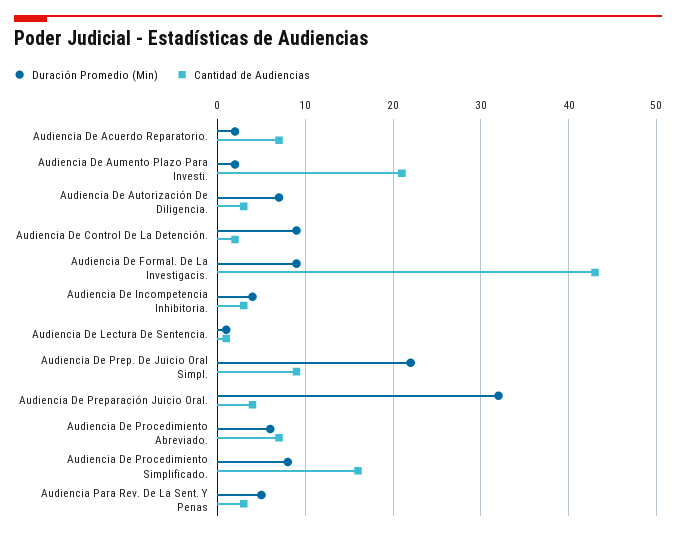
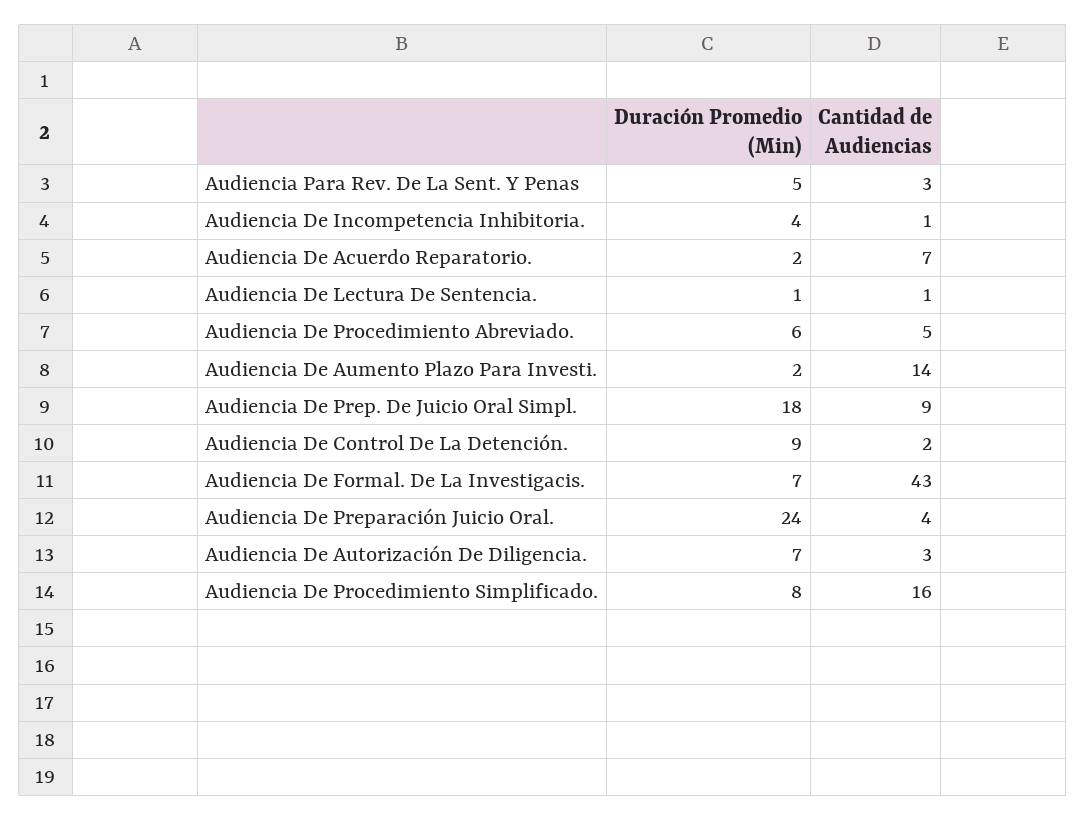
  {
    "Duración Promedio (Min)": {
      "Audiencia De Acuerdo Reparatorio.": 2,
      "Audiencia De Aumento Plazo Para Investi.": 2,
      "Audiencia De Autorización De Diligencia.": 7,
      "Audiencia De Control De La Detención.": 9,
-     "Audiencia De Formal. De La Investigacis.": 9,
+     "Audiencia De Formal. De La Investigacis.": 7,
      "Audiencia De Incompetencia Inhibitoria.": 4,
      "Audiencia De Lectura De Sentencia.": 1,
-     "Audiencia De Prep. De Juicio Oral Simpl.": 22,
+     "Audiencia De Prep. De Juicio Oral Simpl.": 18,
-     "Audiencia De Preparación Juicio Oral.": 32,
+     "Audiencia De Preparación Juicio Oral.": 24,
      "Audiencia De Procedimiento Abreviado.": 6,
      "Audiencia De Procedimiento Simplificado.": 8,
      "Audiencia Para Rev. De La Sent. Y Penas": 5
    },
    "Cantidad de Audiencias": {
      "Audiencia De Acuerdo Reparatorio.": 7,
-     "Audiencia De Aumento Plazo Para Investi.": 21,
+     "Audiencia De Aumento Plazo Para Investi.": 14,
      "Audiencia De Autorización De Diligencia.": 3,
      "Audiencia De Control De La Detención.": 2,
      "Audiencia De Formal. De La Investigacis.": 43,
-     "Audiencia De Incompetencia Inhibitoria.": 3,
+     "Audiencia De Incompetencia Inhibitoria.": 1,
      "Audiencia De Lectura De Sentencia.": 1,
      "Audiencia De Prep. De Juicio Oral Simpl.": 9,
      "Audiencia De Preparación Juicio Oral.": 4,
-     "Audiencia De Procedimiento Abreviado.": 7,
+     "Audiencia De Procedimiento Abreviado.": 5,
      "Audiencia De Procedimiento Simplificado.": 16,
      "Audiencia Para Rev. De La Sent. Y Penas": 3
    }
  }

